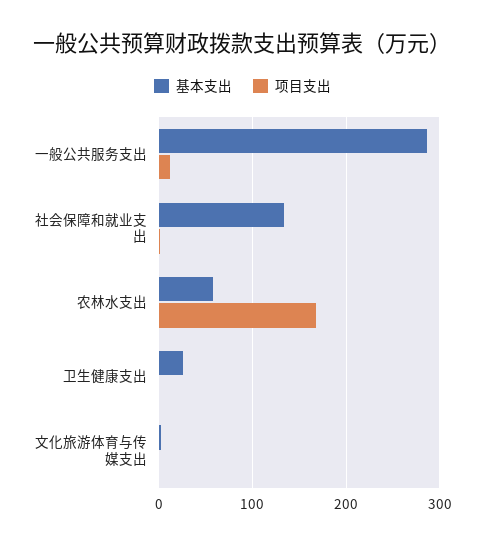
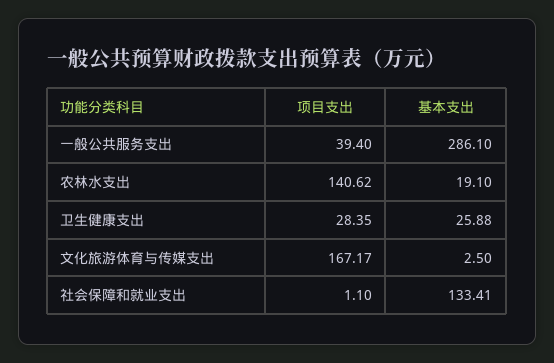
  {
    "基本支出": {
      "一般公共服务支出": 286.1,
      "社会保障和就业支出": 133.41,
-     "农林水支出": 60,
+     "农林水支出": 19.1,
      "卫生健康支出": 25.88,
      "文化旅游体育与传媒支出": 2.5
    },
    "项目支出": {
-     "一般公共服务支出": 10,
+     "一般公共服务支出": 39.4,
      "社会保障和就业支出": 1.1,
-     "农林水支出": 170,
+     "农林水支出": 140.62,
-     "卫生健康支出": 0,
+     "卫生健康支出": 28.35,
-     "文化旅游体育与传媒支出": 0
+     "文化旅游体育与传媒支出": 167.17
    }
  }

